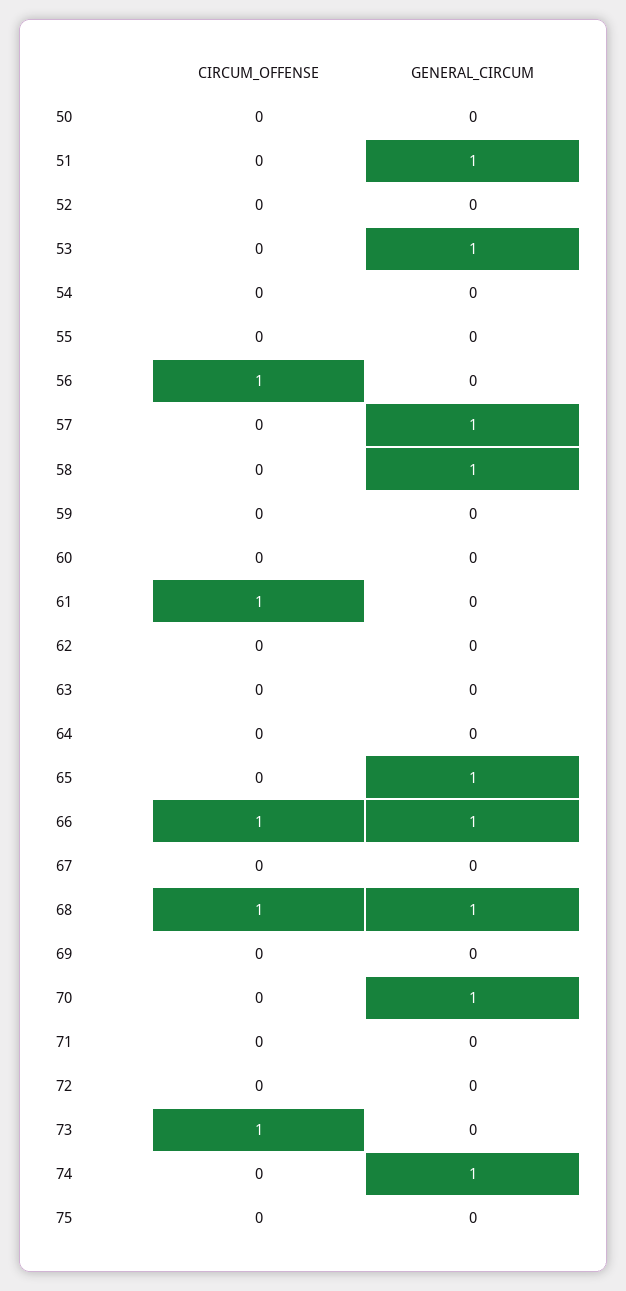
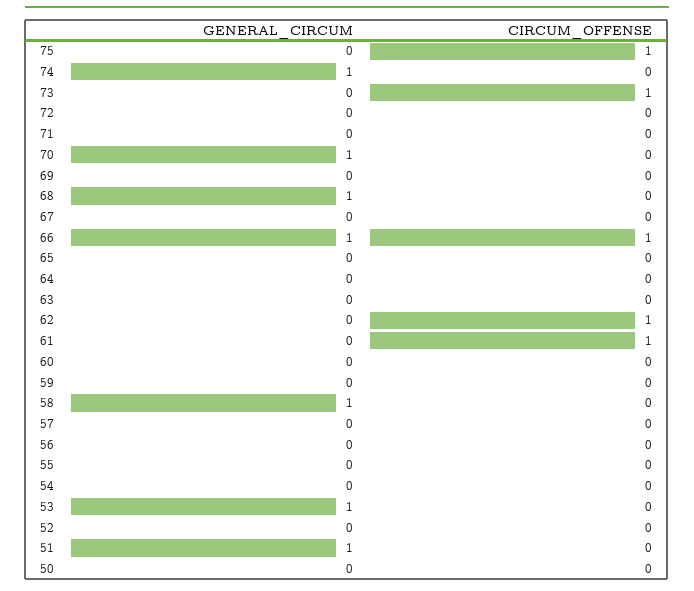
  {
    "CIRCUM_OFFENSE": {
      "50": 0,
      "51": 0,
      "52": 0,
      "53": 0,
      "54": 0,
      "55": 0,
-     "56": 1,
+     "56": 0,
      "57": 0,
      "58": 0,
      "59": 0,
      "60": 0,
      "61": 1,
-     "62": 0,
+     "62": 1,
      "63": 0,
      "64": 0,
      "65": 0,
      "66": 1,
      "67": 0,
-     "68": 1,
+     "68": 0,
      "69": 0,
      "70": 0,
      "71": 0,
      "72": 0,
      "73": 1,
      "74": 0,
-     "75": 0
+     "75": 1
    },
    "GENERAL_CIRCUM": {
      "50": 0,
      "51": 1,
      "52": 0,
      "53": 1,
      "54": 0,
      "55": 0,
      "56": 0,
-     "57": 1,
+     "57": 0,
      "58": 1,
      "59": 0,
      "60": 0,
      "61": 0,
      "62": 0,
      "63": 0,
      "64": 0,
-     "65": 1,
+     "65": 0,
      "66": 1,
      "67": 0,
      "68": 1,
      "69": 0,
      "70": 1,
      "71": 0,
      "72": 0,
      "73": 0,
      "74": 1,
      "75": 0
    }
  }

